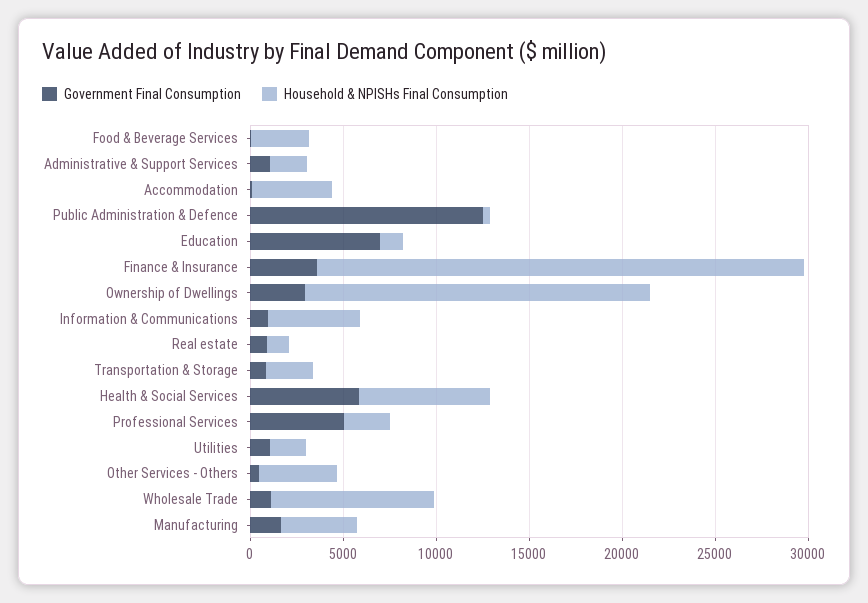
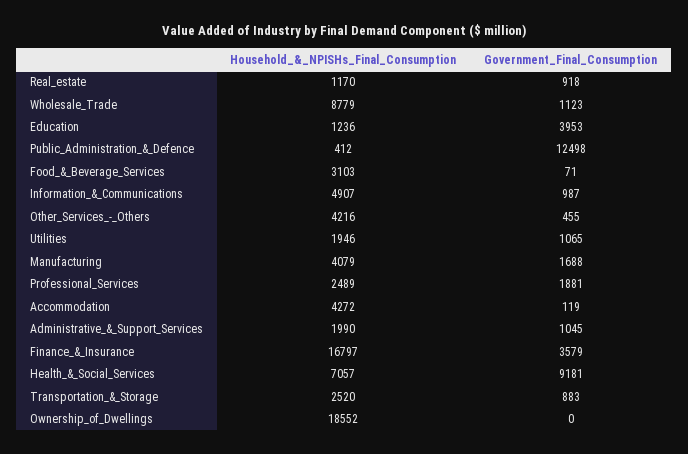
  {
    "Government Final Consumption": {
      "Food & Beverage Services": 71,
      "Administrative & Support Services": 1045,
      "Accommodation": 119,
      "Public Administration & Defence": 12498,
-     "Education": 7000,
+     "Education": 3953,
      "Finance & Insurance": 3579,
-     "Ownership of Dwellings": 3000,
+     "Ownership of Dwellings": 0,
      "Information & Communications": 987,
      "Real estate": 918,
      "Transportation & Storage": 883,
-     "Health & Social Services": 6000,
+     "Health & Social Services": 9181,
-     "Professional Services": 5000,
+     "Professional Services": 1881,
      "Utilities": 1065,
      "Other Services - Others": 455,
      "Wholesale Trade": 1123,
      "Manufacturing": 1688
    },
    "Household & NPISHs Final Consumption": {
      "Food & Beverage Services": 3103,
      "Administrative & Support Services": 1990,
      "Accommodation": 4272,
      "Public Administration & Defence": 412,
      "Education": 1236,
-     "Finance & Insurance": 26000,
+     "Finance & Insurance": 16797,
      "Ownership of Dwellings": 18552,
      "Information & Communications": 4907,
      "Real estate": 1170,
      "Transportation & Storage": 2520,
      "Health & Social Services": 7057,
      "Professional Services": 2489,
      "Utilities": 1946,
      "Other Services - Others": 4216,
      "Wholesale Trade": 8779,
      "Manufacturing": 4079
    }
  }

